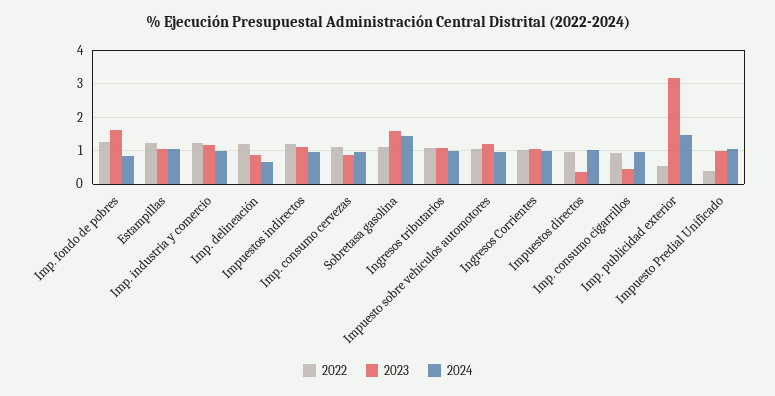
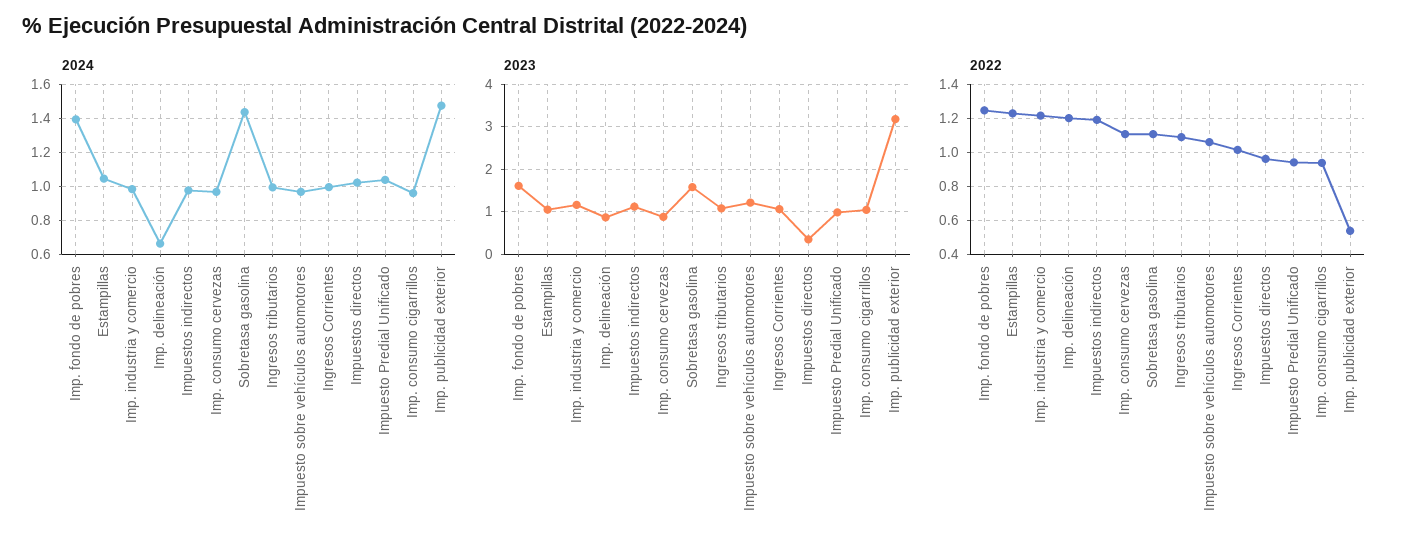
  {
    "2022": {
      "Imp. fondo de pobres": 1.25,
      "Estampillas": 1.25,
      "Imp. industria y comercio": 1.2,
      "Imp. delineación": 1.2,
      "Impuestos indirectos": 1.2,
      "Imp. consumo cervezas": 1.1,
      "Sobretasa gasolina": 1.1,
      "Ingresos tributarios": 1.1,
      "Impuesto sobre vehículos automotores": 1.05,
      "Ingresos Corrientes": 1,
      "Impuestos directos": 0.95,
      "Imp. consumo cigarrillos": 0.95,
      "Imp. publicidad exterior": 0.55,
-     "Impuesto Predial Unificado": 0.4
+     "Impuesto Predial Unificado": 0.95
    },
    "2023": {
      "Imp. fondo de pobres": 1.6,
      "Estampillas": 1,
      "Imp. industria y comercio": 1.2,
      "Imp. delineación": 0.8,
      "Impuestos indirectos": 1.2,
      "Imp. consumo cervezas": 0.8,
      "Sobretasa gasolina": 1.6,
      "Ingresos tributarios": 1,
      "Impuesto sobre vehículos automotores": 1.2,
      "Ingresos Corrientes": 1,
      "Impuestos directos": 0.4,
-     "Imp. consumo cigarrillos": 0.4,
+     "Imp. consumo cigarrillos": 1,
      "Imp. publicidad exterior": 3.2,
      "Impuesto Predial Unificado": 1
    },
    "2024": {
-     "Imp. fondo de pobres": 0.8,
+     "Imp. fondo de pobres": 1.4,
      "Estampillas": 1.05,
      "Imp. industria y comercio": 1,
      "Imp. delineación": 0.65,
      "Impuestos indirectos": 1,
      "Imp. consumo cervezas": 0.95,
      "Sobretasa gasolina": 1.45,
      "Ingresos tributarios": 1,
      "Impuesto sobre vehículos automotores": 0.95,
      "Ingresos Corrientes": 1,
      "Impuestos directos": 1,
      "Imp. consumo cigarrillos": 0.95,
      "Imp. publicidad exterior": 1.45,
      "Impuesto Predial Unificado": 1.05
    }
  }

